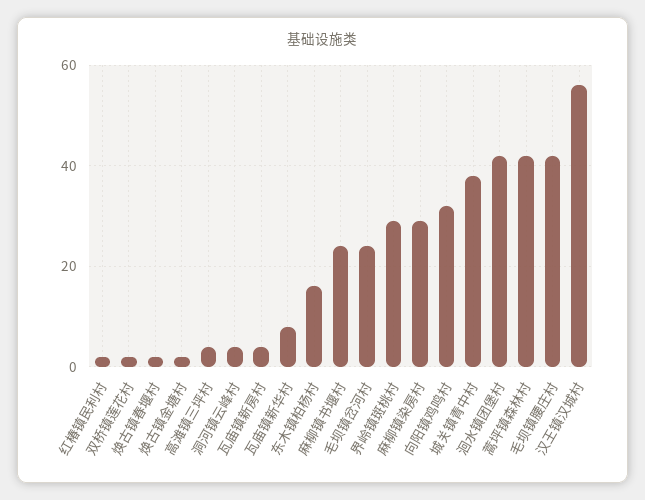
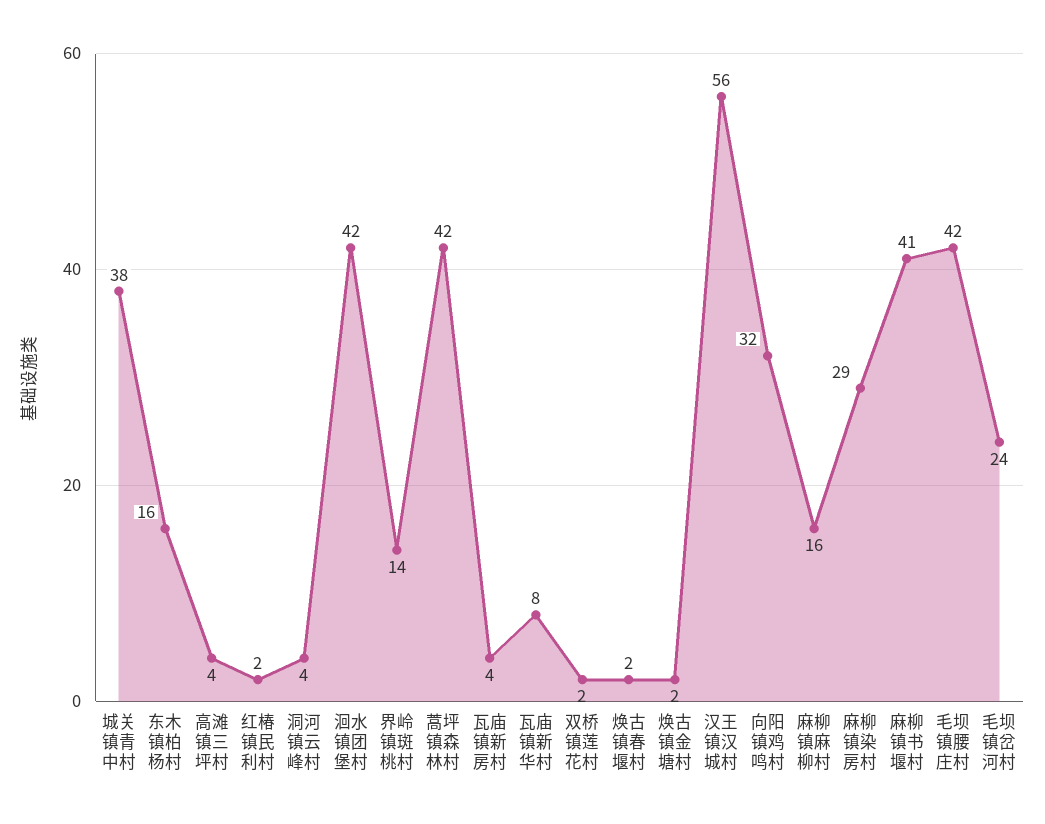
  {
    "红椿镇民利村": 2,
    "双桥镇莲花村": 2,
    "焕古镇春堰村": 2,
    "焕古镇金塘村": 2,
    "高滩镇三坪村": 4,
    "洞河镇云峰村": 4,
    "瓦庙镇新房村": 4,
    "瓦庙镇新华村": 8,
    "东木镇柏杨村": 16,
-   "麻柳镇书堰村": 25,
+   "麻柳镇书堰村": 41,
    "毛坝镇岔河村": 24,
-   "界岭镇斑桃村": 30,
+   "界岭镇斑桃村": 14,
    "麻柳镇染房村": 29,
    "向阳镇鸡鸣村": 32,
    "城关镇青中村": 38,
    "洄水镇团堡村": 42,
    "蒿坪镇森林村": 42,
    "毛坝镇腰庄村": 42,
-   "汉王镇汉城村": 56
+   "汉王镇汉城村": 56,
+   "麻柳镇麻柳村": 16
  }

